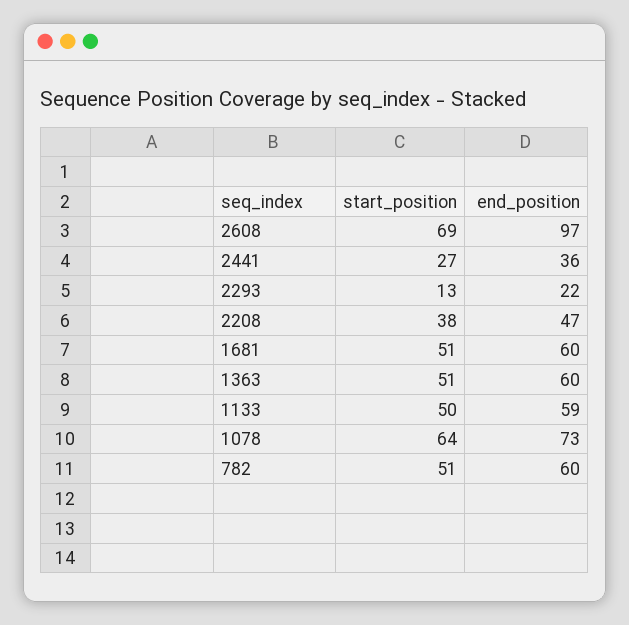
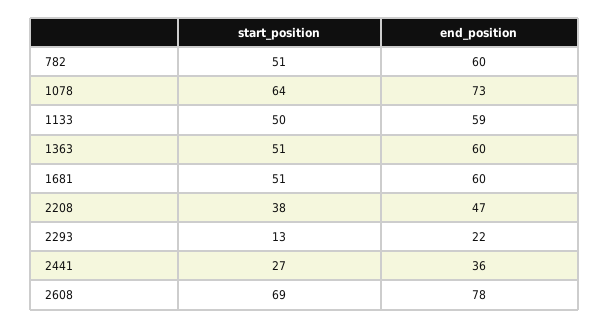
  {
    "start_position": {
      "2608": 69,
      "2441": 27,
      "2293": 13,
      "2208": 38,
      "1681": 51,
      "1363": 51,
      "1133": 50,
      "1078": 64,
      "782": 51
    },
    "end_position": {
-     "2608": 97,
+     "2608": 78,
      "2441": 36,
      "2293": 22,
      "2208": 47,
      "1681": 60,
      "1363": 60,
      "1133": 59,
      "1078": 73,
      "782": 60
    }
  }

